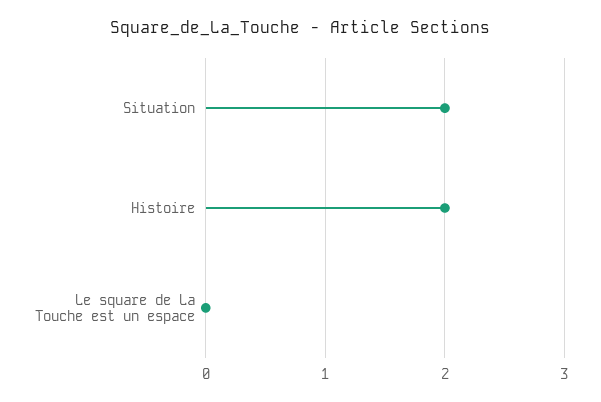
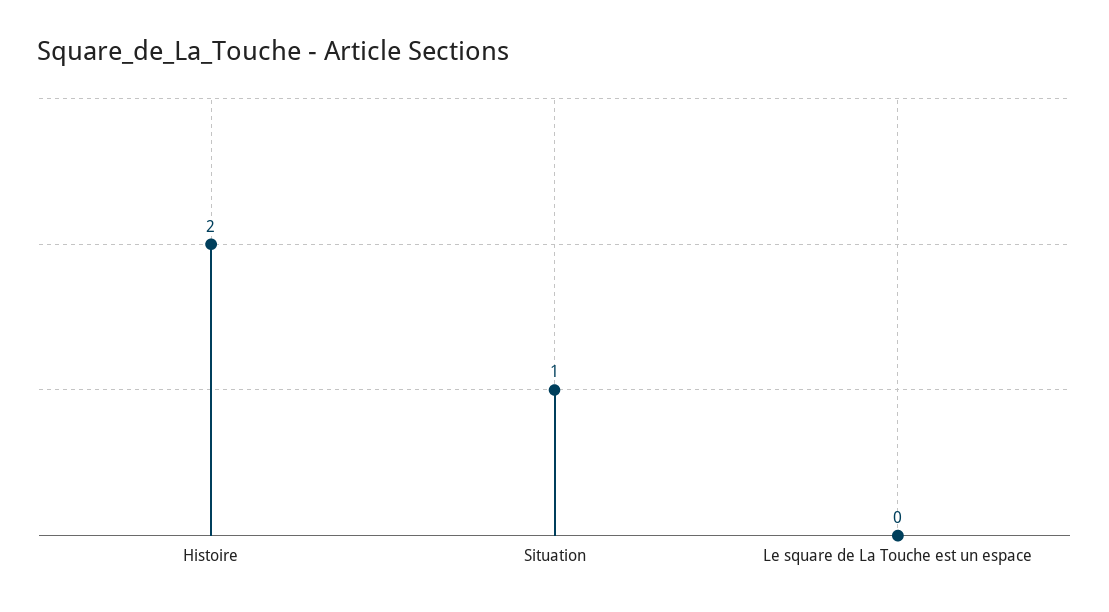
  {
-   "Situation": 2,
+   "Situation": 1,
    "Histoire": 2,
    "Le square de La Touche est un espace": 0
  }

